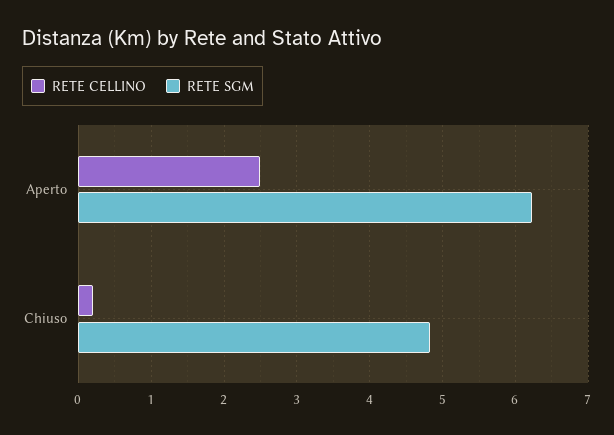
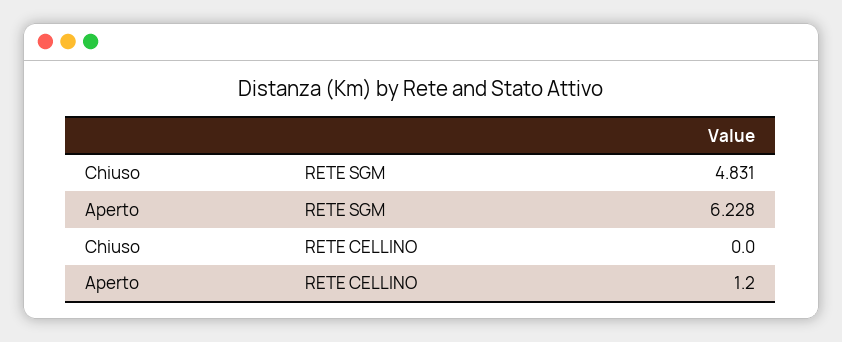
  {
    "RETE CELLINO": {
-     "Aperto": 2.5,
+     "Aperto": 1.2,
-     "Chiuso": 0.2
+     "Chiuso": 0
    },
    "RETE SGM": {
      "Aperto": 6.228,
      "Chiuso": 4.831
    }
  }

